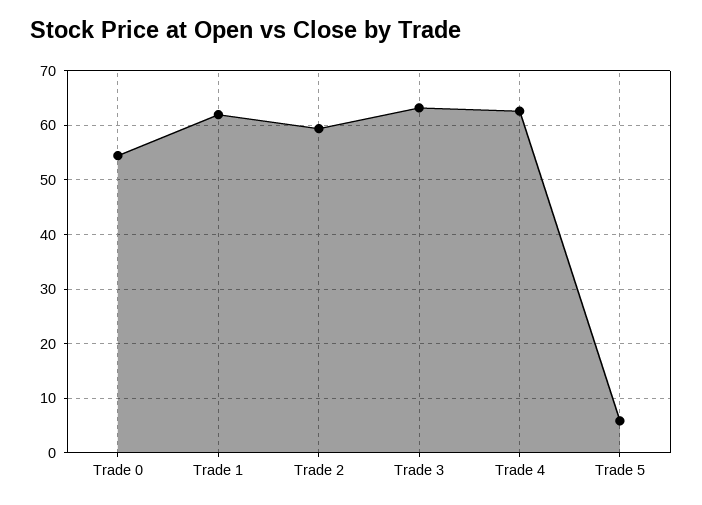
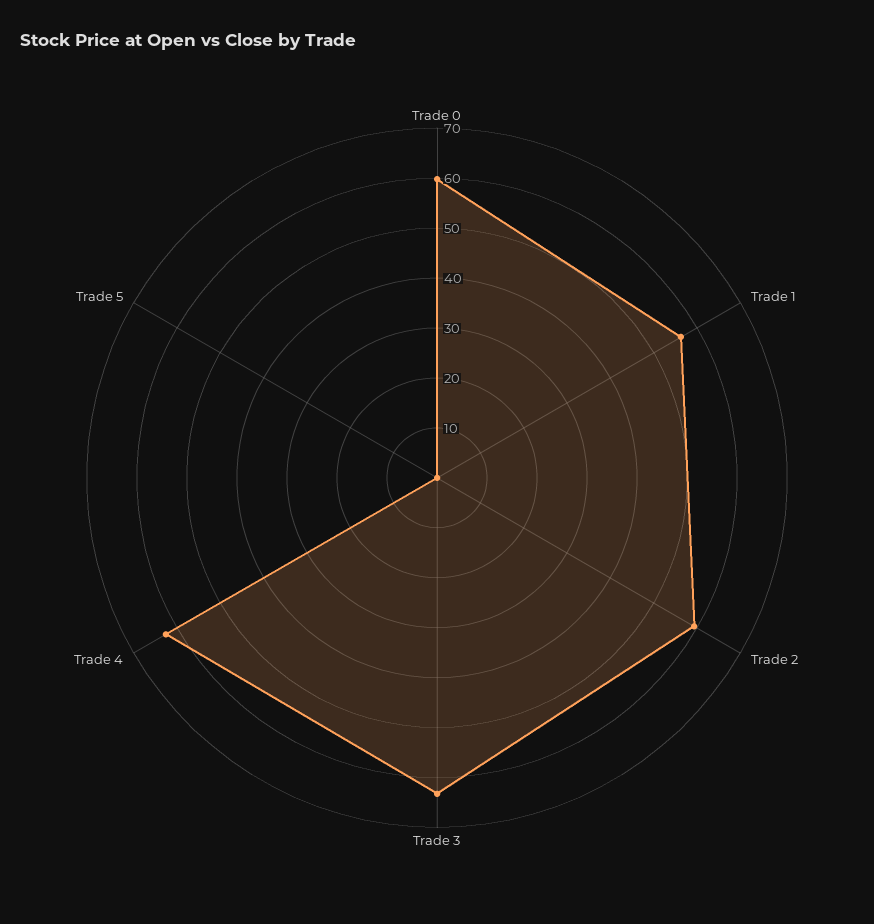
  {
-   "Trade 0": 54,
+   "Trade 0": 60,
-   "Trade 1": 62,
+   "Trade 1": 56,
    "Trade 2": 60,
    "Trade 3": 64,
    "Trade 4": 62,
-   "Trade 5": 6
+   "Trade 5": 0
  }

